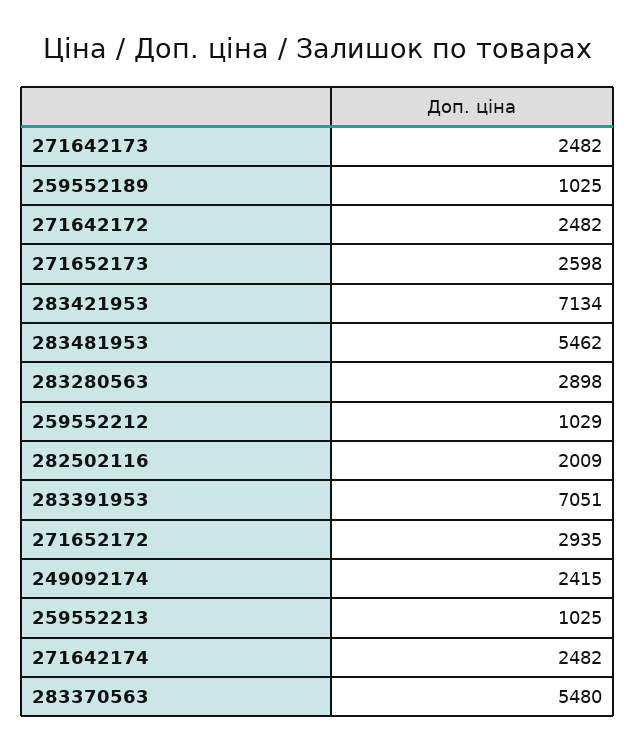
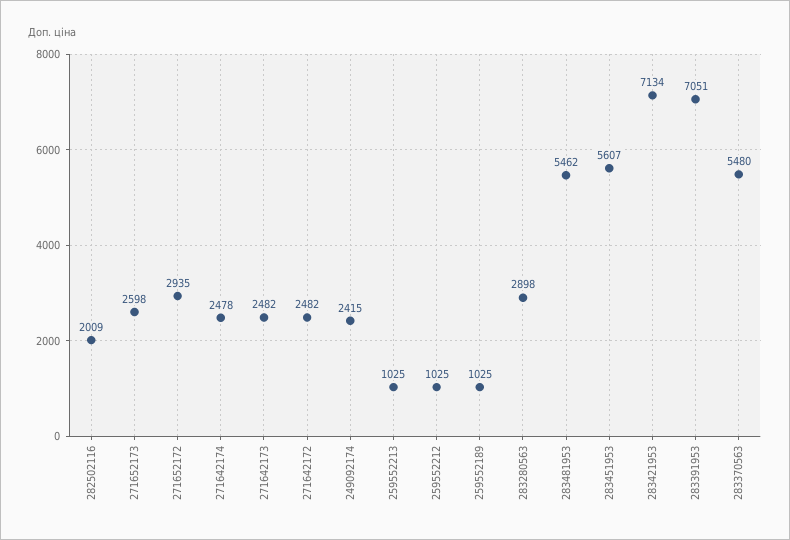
  {
    "271642173": 2482,
    "259552189": 1025,
    "271642172": 2482,
    "271652173": 2598,
    "283421953": 7134,
    "283481953": 5462,
    "283280563": 2898,
-   "259552212": 1029,
+   "259552212": 1025,
    "282502116": 2009,
    "283391953": 7051,
    "271652172": 2935,
    "249092174": 2415,
    "259552213": 1025,
-   "271642174": 2482,
+   "271642174": 2478,
-   "283370563": 5480
+   "283370563": 5480,
+   "283451953": 5607
  }

